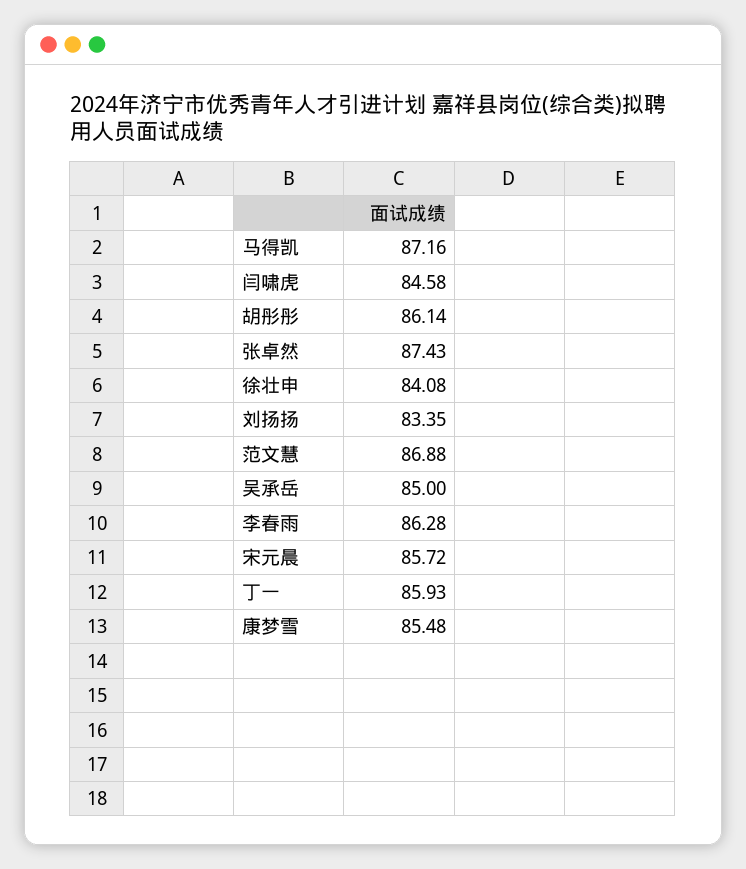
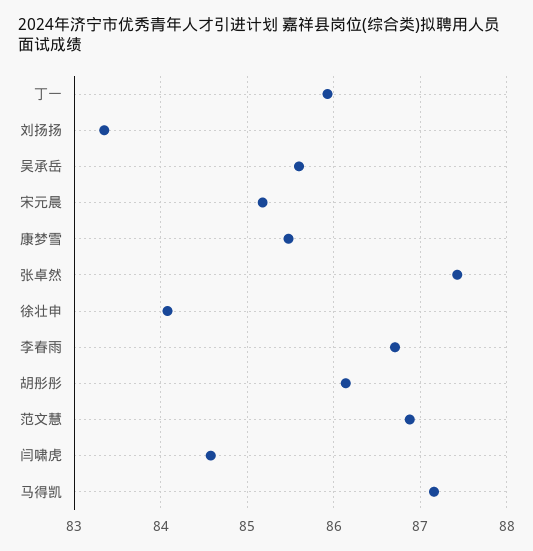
  {
    "马得凯": 87.16,
    "闫啸虎": 84.58,
    "胡彤彤": 86.14,
    "张卓然": 87.43,
    "徐壮申": 84.08,
    "刘扬扬": 83.35,
    "范文慧": 86.88,
-   "吴承岳": 85,
+   "吴承岳": 85.6,
-   "李春雨": 86.28,
+   "李春雨": 86.7,
-   "宋元晨": 85.72,
+   "宋元晨": 85.2,
    "丁一": 85.93,
    "康梦雪": 85.48
  }

